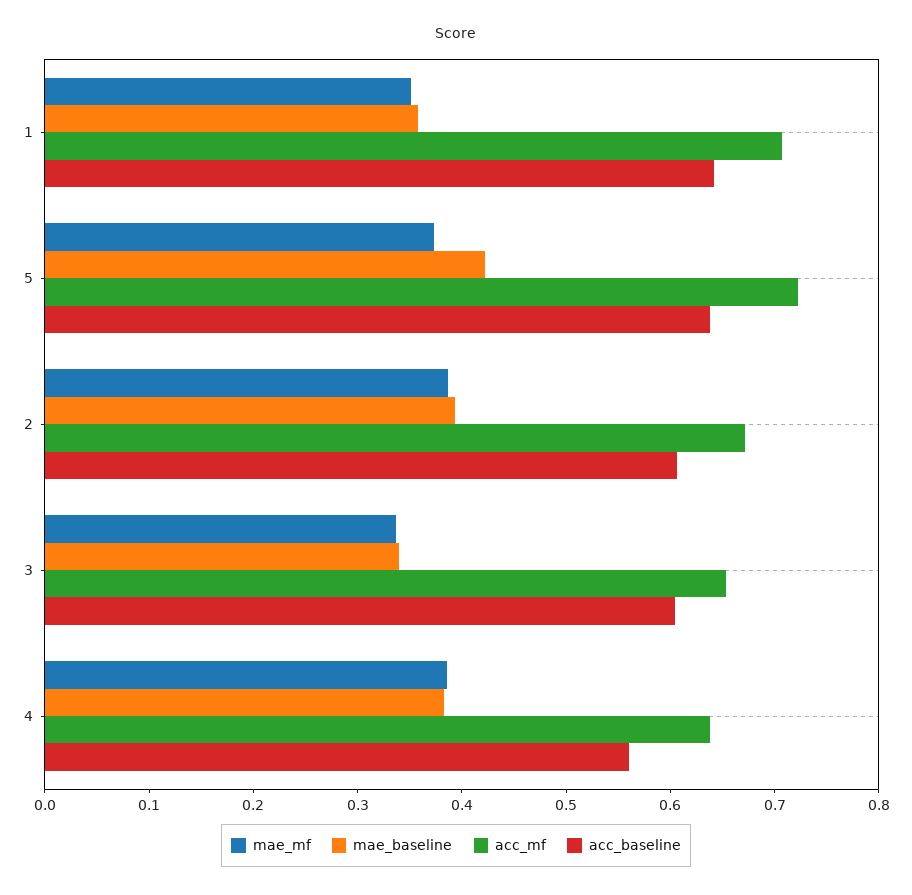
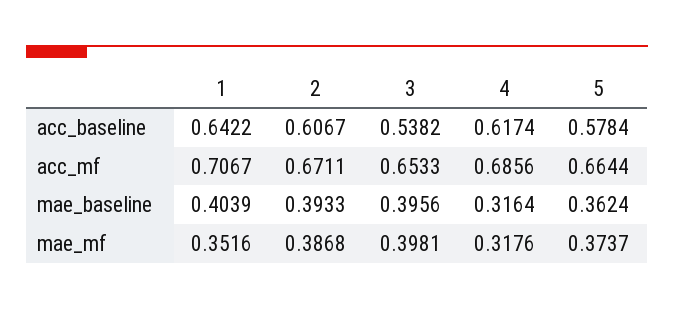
  {
    "mae_mf": {
      "1": 0.3516,
      "5": 0.3737,
      "2": 0.3868,
-     "3": 0.34,
+     "3": 0.3981,
-     "4": 0.38
+     "4": 0.3176
    },
    "mae_baseline": {
-     "1": 0.36,
+     "1": 0.4039,
-     "5": 0.42,
+     "5": 0.3624,
      "2": 0.3933,
-     "3": 0.34,
+     "3": 0.3956,
-     "4": 0.38
+     "4": 0.3164
    },
    "acc_mf": {
      "1": 0.7067,
-     "5": 0.72,
+     "5": 0.6644,
      "2": 0.6711,
      "3": 0.6533,
-     "4": 0.64
+     "4": 0.6856
    },
    "acc_baseline": {
      "1": 0.6422,
-     "5": 0.64,
+     "5": 0.5784,
      "2": 0.6067,
-     "3": 0.6,
+     "3": 0.5382,
-     "4": 0.56
+     "4": 0.6174
    }
  }

